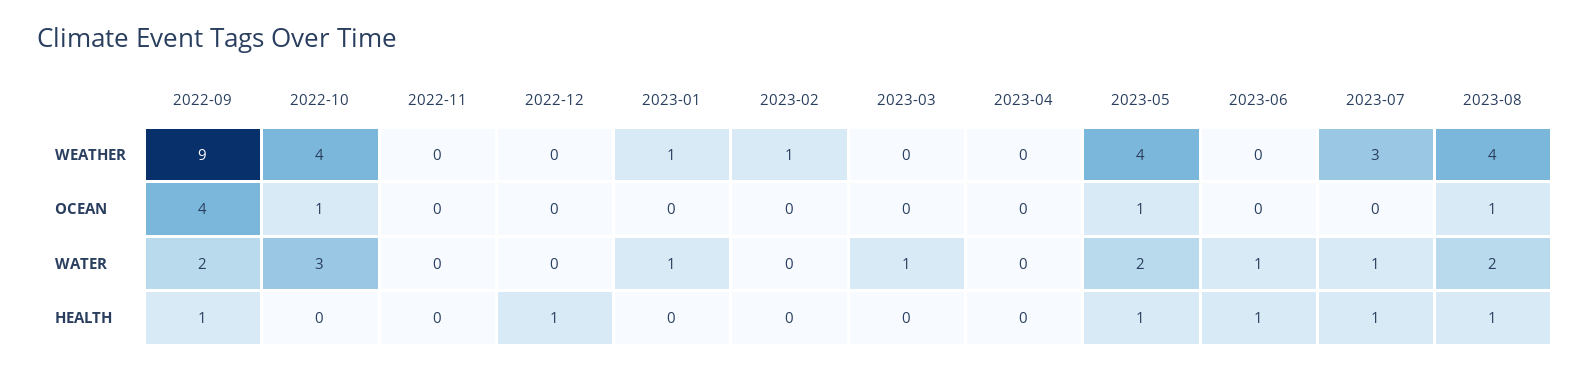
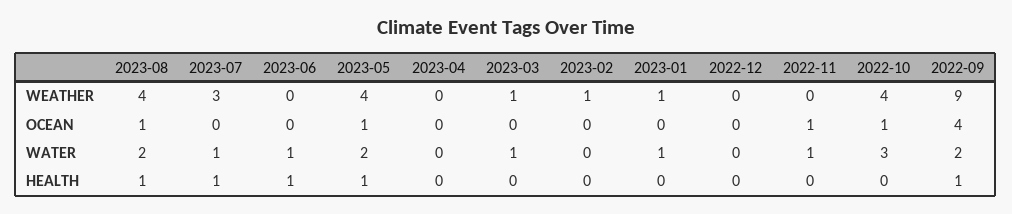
  {
    "2022-09": {
      "WEATHER": 9,
      "OCEAN": 4,
      "WATER": 2,
      "HEALTH": 1
    },
    "2022-10": {
      "WEATHER": 4,
      "OCEAN": 1,
      "WATER": 3,
      "HEALTH": 0
    },
    "2022-11": {
      "WEATHER": 0,
-     "OCEAN": 0,
+     "OCEAN": 1,
-     "WATER": 0,
+     "WATER": 1,
      "HEALTH": 0
    },
    "2022-12": {
      "WEATHER": 0,
      "OCEAN": 0,
      "WATER": 0,
-     "HEALTH": 1
+     "HEALTH": 0
    },
    "2023-01": {
      "WEATHER": 1,
      "OCEAN": 0,
      "WATER": 1,
      "HEALTH": 0
    },
    "2023-02": {
      "WEATHER": 1,
      "OCEAN": 0,
      "WATER": 0,
      "HEALTH": 0
    },
    "2023-03": {
-     "WEATHER": 0,
+     "WEATHER": 1,
      "OCEAN": 0,
      "WATER": 1,
      "HEALTH": 0
    },
    "2023-04": {
      "WEATHER": 0,
      "OCEAN": 0,
      "WATER": 0,
      "HEALTH": 0
    },
    "2023-05": {
      "WEATHER": 4,
      "OCEAN": 1,
      "WATER": 2,
      "HEALTH": 1
    },
    "2023-06": {
      "WEATHER": 0,
      "OCEAN": 0,
      "WATER": 1,
      "HEALTH": 1
    },
    "2023-07": {
      "WEATHER": 3,
      "OCEAN": 0,
      "WATER": 1,
      "HEALTH": 1
    },
    "2023-08": {
      "WEATHER": 4,
      "OCEAN": 1,
      "WATER": 2,
      "HEALTH": 1
    }
  }

